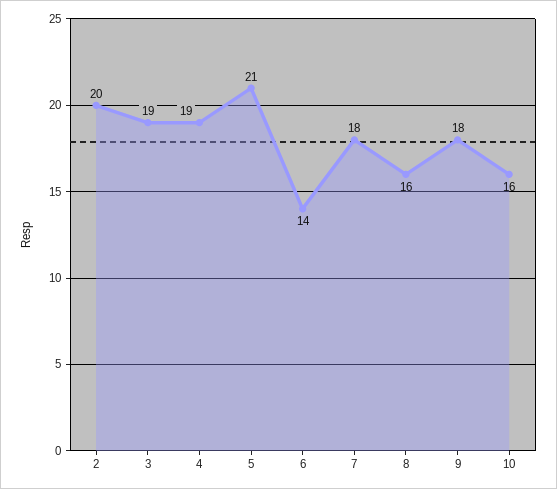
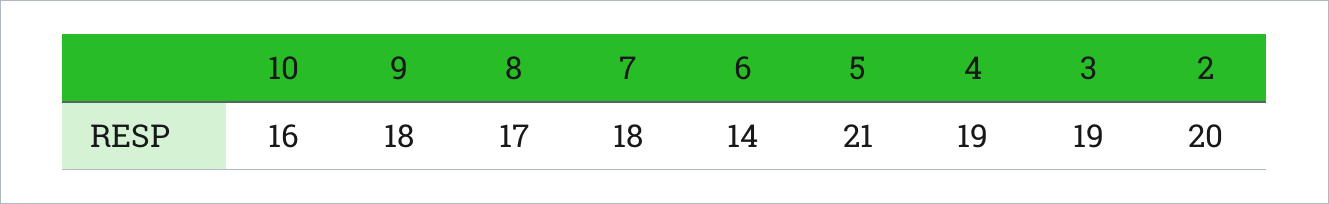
  {
    "2": 20,
    "3": 19,
    "4": 19,
    "5": 21,
    "6": 14,
    "7": 18,
-   "8": 16,
+   "8": 17,
    "9": 18,
    "10": 16
  }

